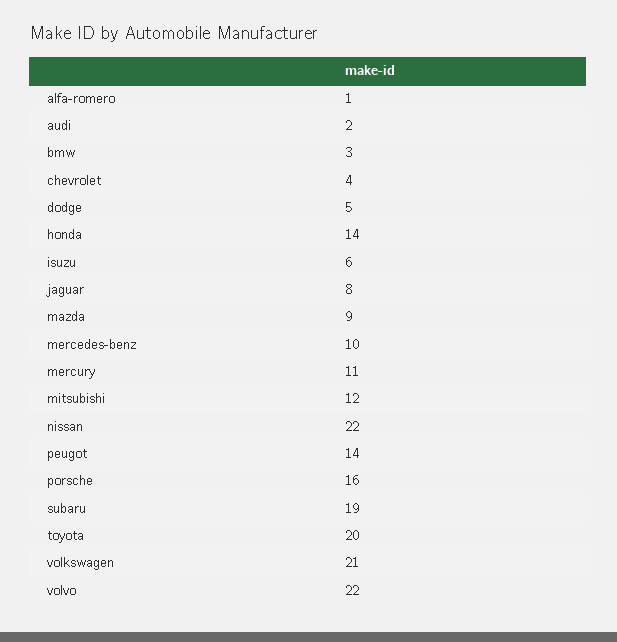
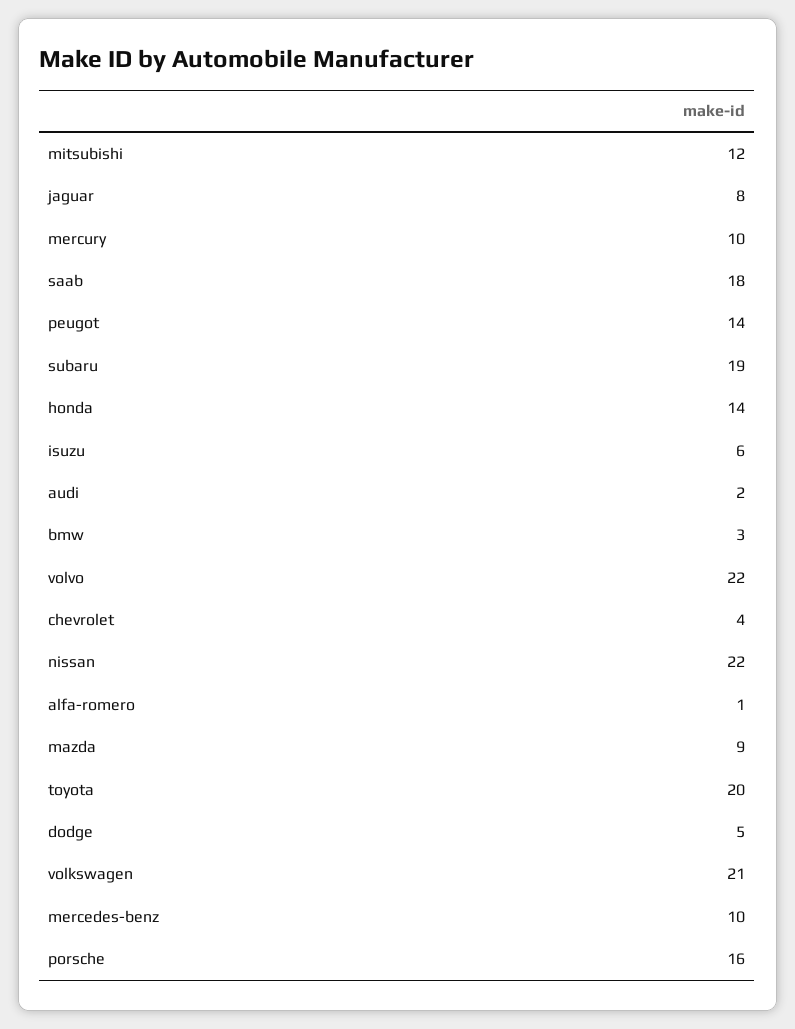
  {
    "alfa-romero": 1,
    "audi": 2,
    "bmw": 3,
    "chevrolet": 4,
    "dodge": 5,
    "honda": 14,
    "isuzu": 6,
    "jaguar": 8,
    "mazda": 9,
    "mercedes-benz": 10,
-   "mercury": 11,
+   "mercury": 10,
    "mitsubishi": 12,
    "nissan": 22,
    "peugot": 14,
    "porsche": 16,
    "subaru": 19,
    "toyota": 20,
    "volkswagen": 21,
-   "volvo": 22
+   "volvo": 22,
+   "saab": 18
  }

